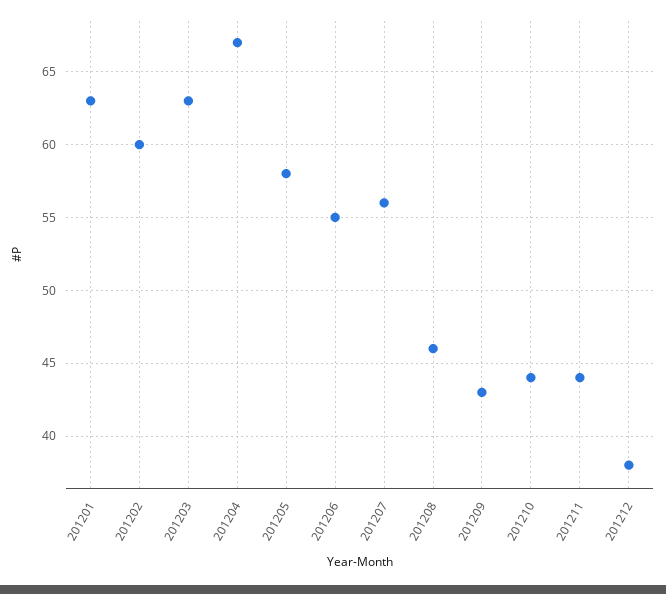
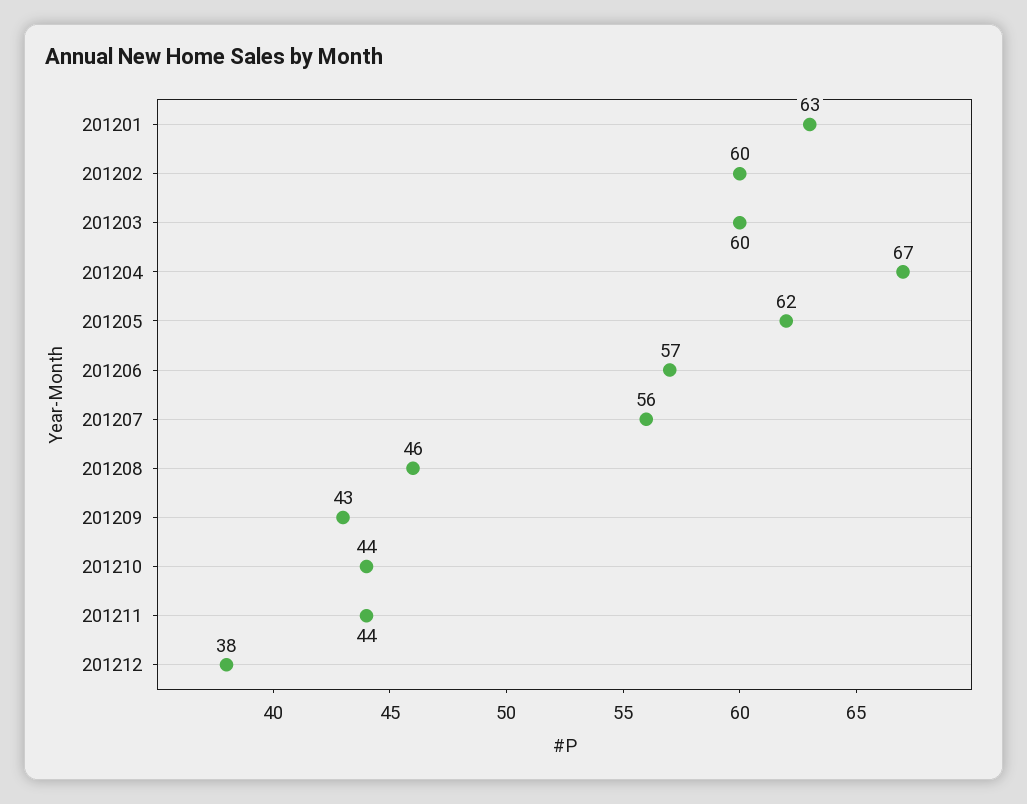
  {
    "201201": 63,
    "201202": 60,
-   "201203": 63,
+   "201203": 60,
    "201204": 67,
-   "201205": 58,
+   "201205": 62,
-   "201206": 55,
+   "201206": 57,
    "201207": 56,
    "201208": 46,
    "201209": 43,
    "201210": 44,
    "201211": 44,
    "201212": 38
  }

